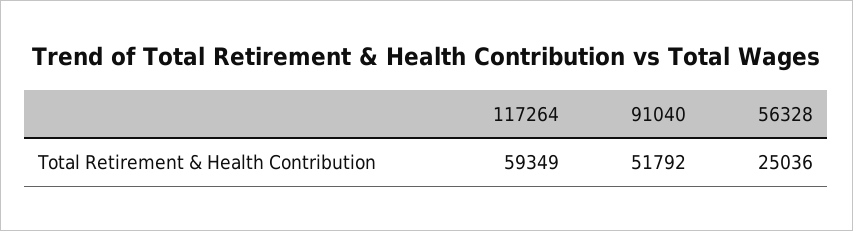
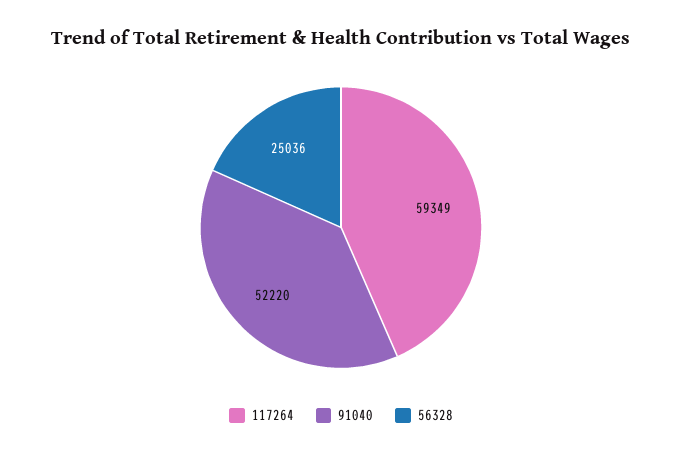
  {
    "117264": 59349,
-   "91040": 51792,
+   "91040": 52220,
    "56328": 25036
  }

